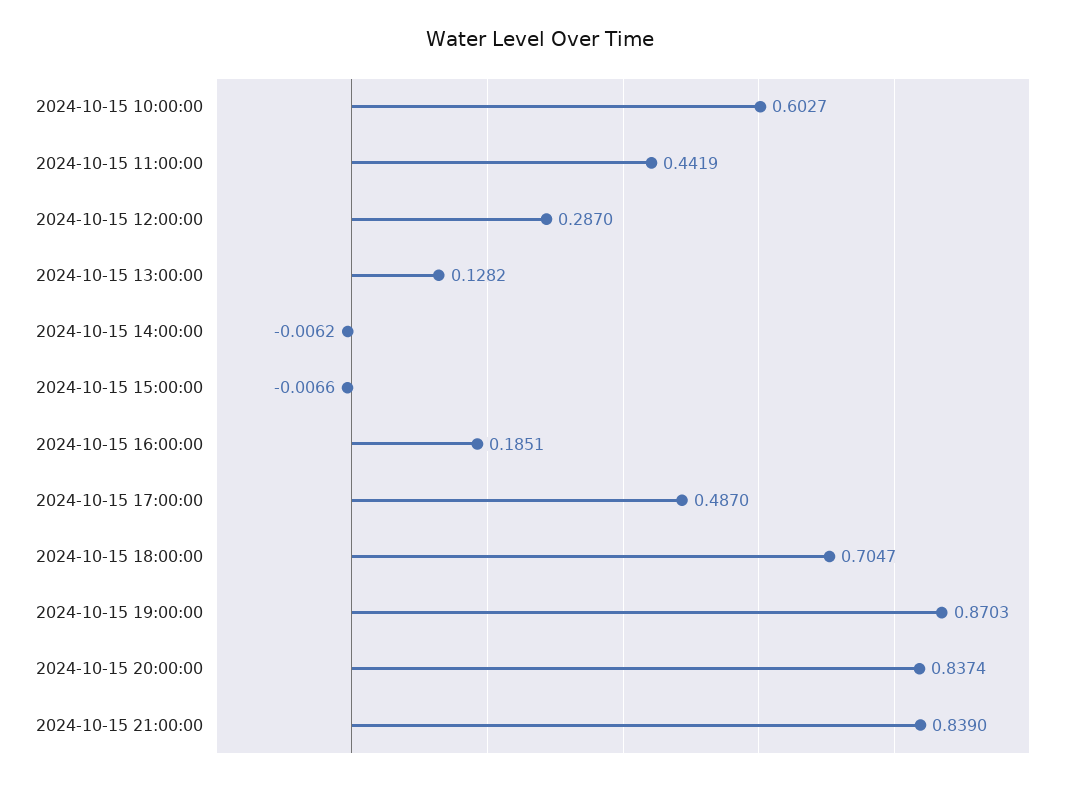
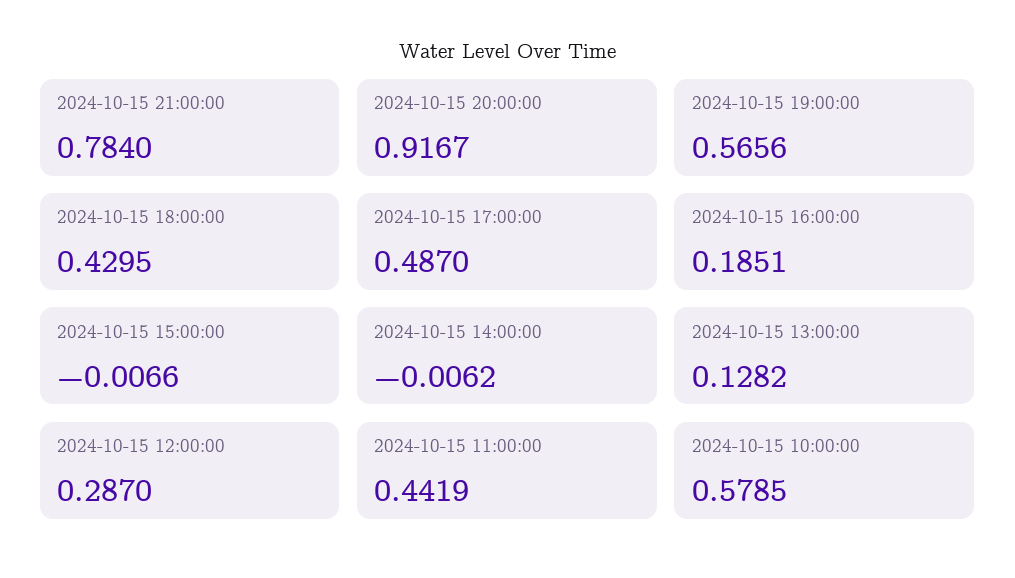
  {
-   "2024-10-15 10:00:00": 0.6027,
+   "2024-10-15 10:00:00": 0.5785,
    "2024-10-15 11:00:00": 0.4419,
    "2024-10-15 12:00:00": 0.287,
    "2024-10-15 13:00:00": 0.1282,
    "2024-10-15 14:00:00": -0.0062,
    "2024-10-15 15:00:00": -0.0066,
    "2024-10-15 16:00:00": 0.1851,
    "2024-10-15 17:00:00": 0.487,
-   "2024-10-15 18:00:00": 0.7047,
+   "2024-10-15 18:00:00": 0.4295,
-   "2024-10-15 19:00:00": 0.8703,
+   "2024-10-15 19:00:00": 0.5656,
-   "2024-10-15 20:00:00": 0.8374,
+   "2024-10-15 20:00:00": 0.9167,
-   "2024-10-15 21:00:00": 0.839
+   "2024-10-15 21:00:00": 0.784
  }

